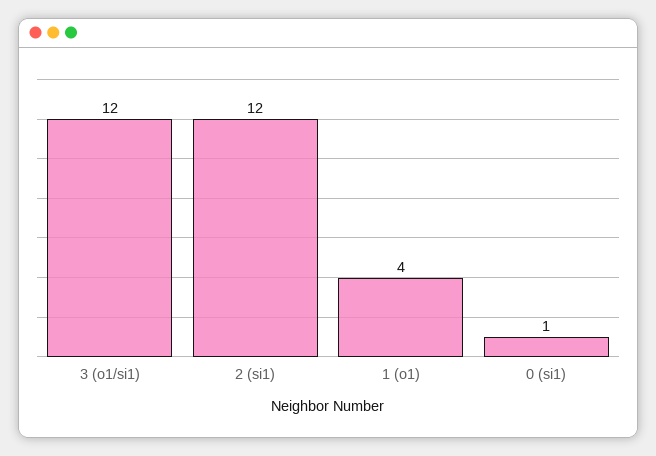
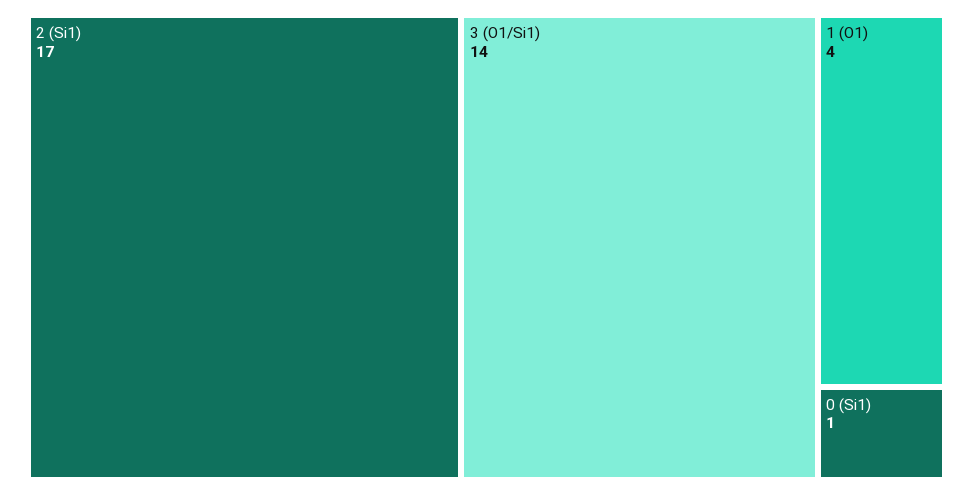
  {
-   "3 (o1/si1)": 12,
+   "3 (o1/si1)": 14,
-   "2 (si1)": 12,
+   "2 (si1)": 17,
    "1 (o1)": 4,
    "0 (si1)": 1
  }

